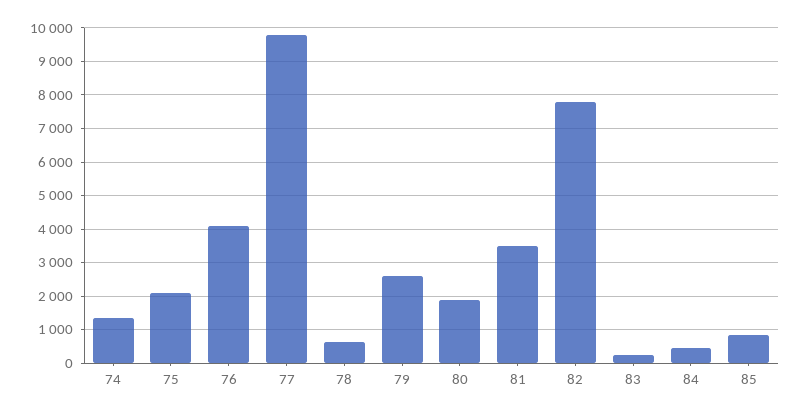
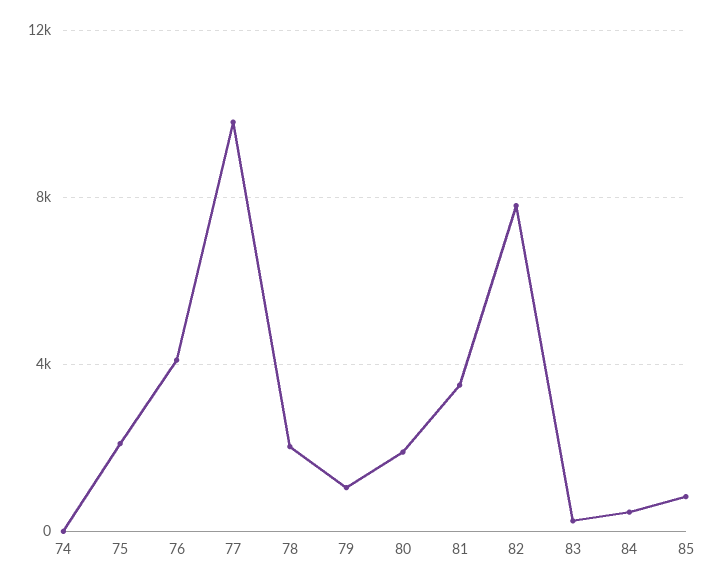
  {
-   "74": 1400,
+   "74": 0,
    "75": 2200,
    "76": 4200,
    "77": 9800,
-   "78": 600,
+   "78": 2000,
-   "79": 2600,
+   "79": 1000,
    "80": 2000,
    "81": 3600,
    "82": 7800,
    "83": 200,
    "84": 400,
    "85": 800
  }

